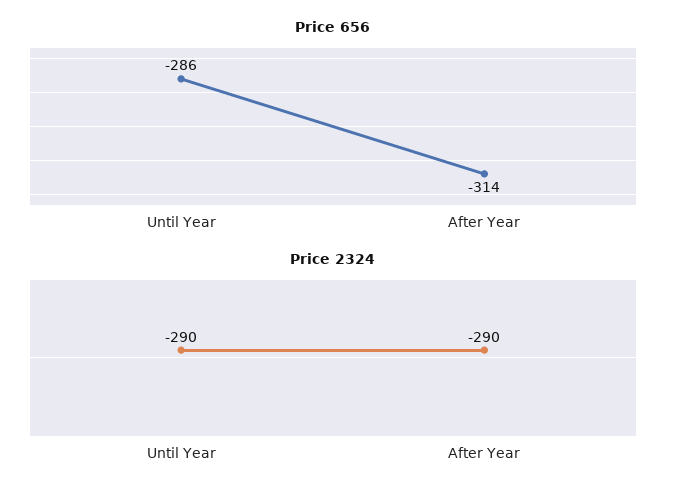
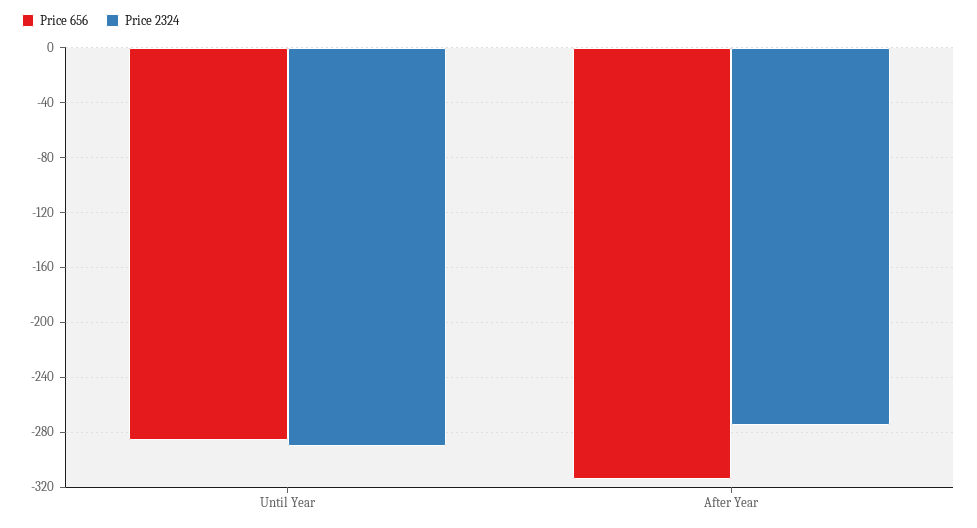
  {
    "Price 656": {
      "Until Year": -286,
      "After Year": -314
    },
    "Price 2324": {
      "Until Year": -290,
-     "After Year": -290
+     "After Year": -275
    }
  }

